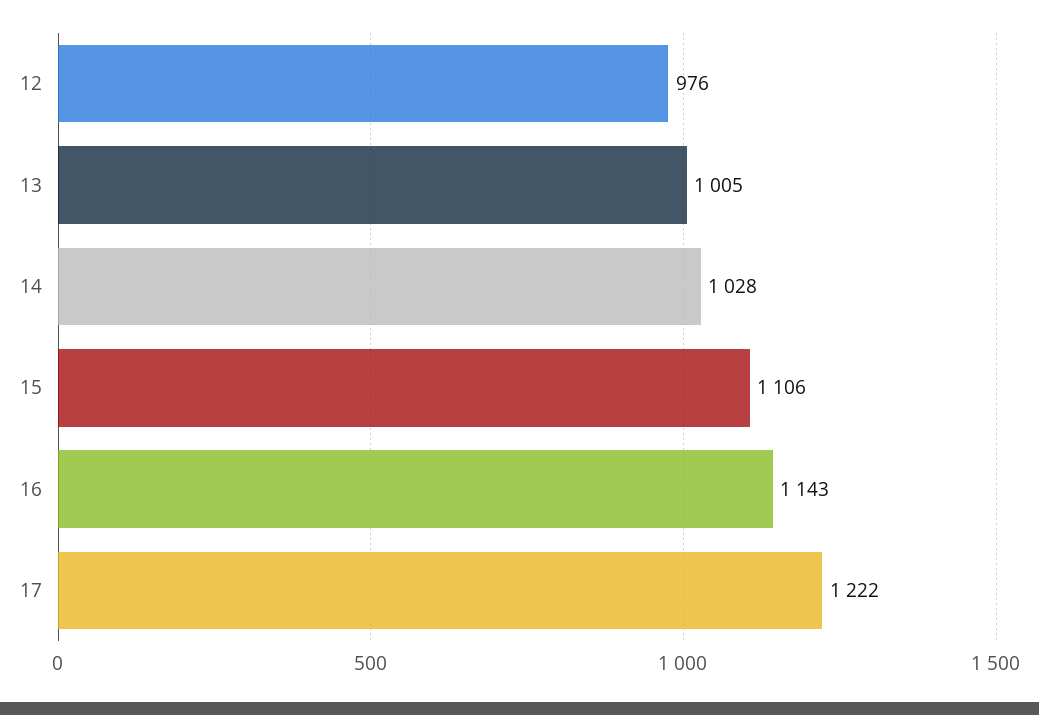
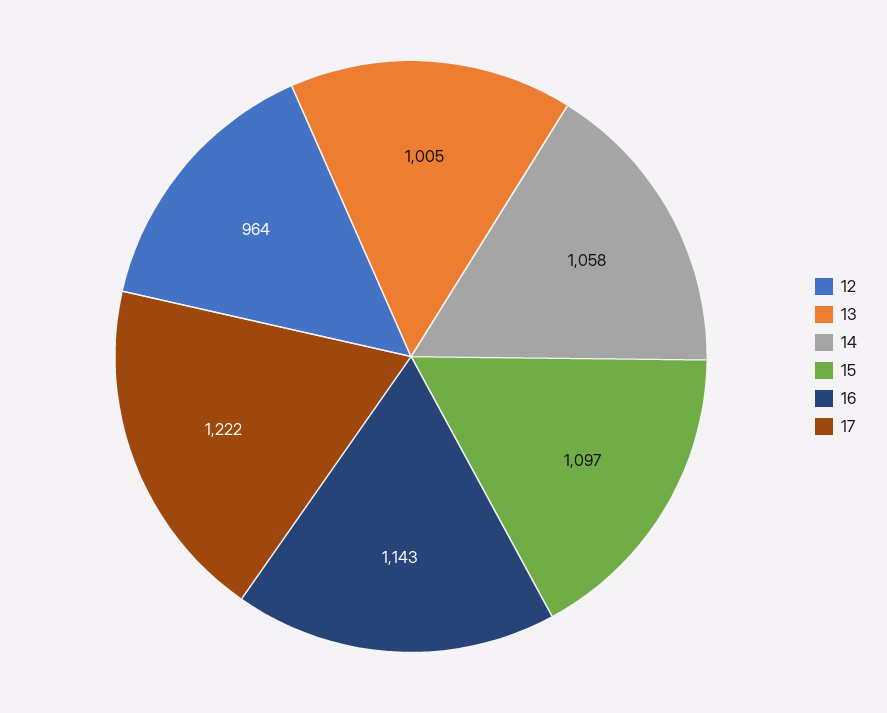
  {
-   "12": 976,
+   "12": 964,
    "13": 1005,
-   "14": 1028,
+   "14": 1058,
-   "15": 1106,
+   "15": 1097,
    "16": 1143,
    "17": 1222
  }

